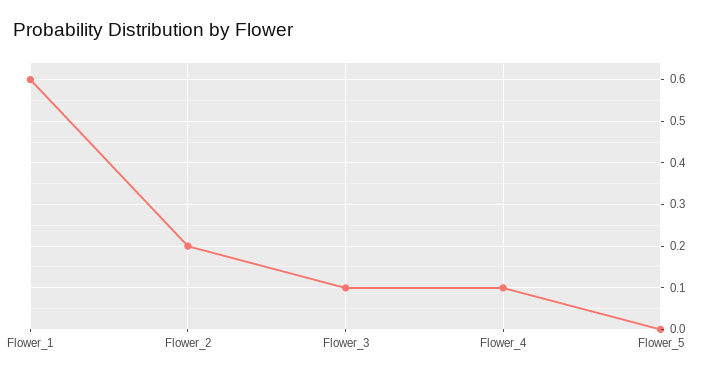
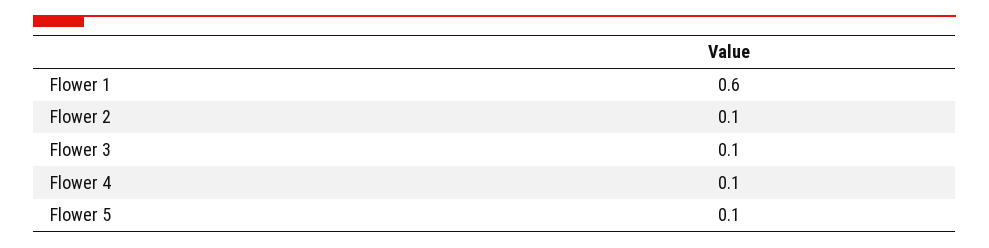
  {
    "Flower_1": 0.6,
-   "Flower_2": 0.2,
+   "Flower_2": 0.1,
    "Flower_3": 0.1,
    "Flower_4": 0.1,
-   "Flower_5": 0
+   "Flower_5": 0.1
  }

